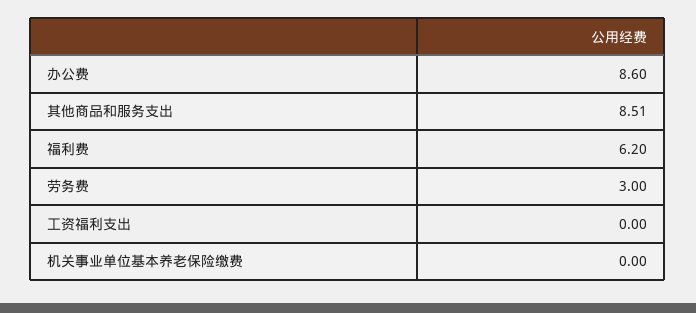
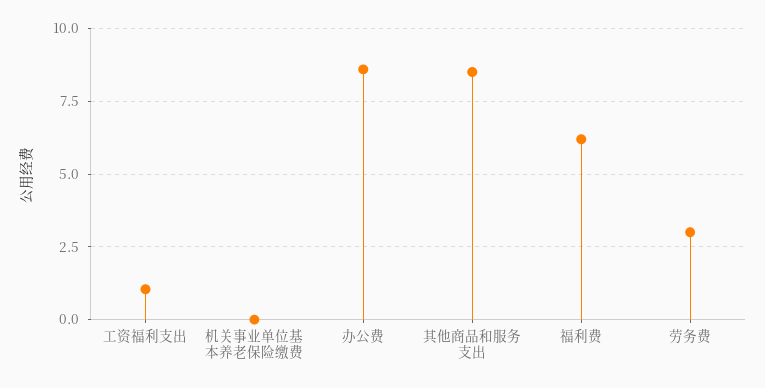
  {
    "办公费": 8.6,
    "其他商品和服务支出": 8.51,
    "福利费": 6.2,
    "劳务费": 3,
-   "工资福利支出": 0,
+   "工资福利支出": 1,
    "机关事业单位基本养老保险缴费": 0
  }

